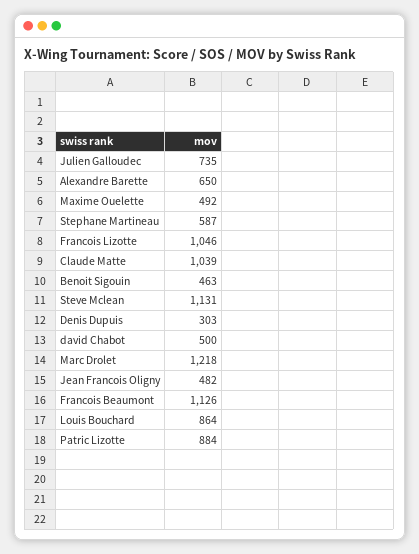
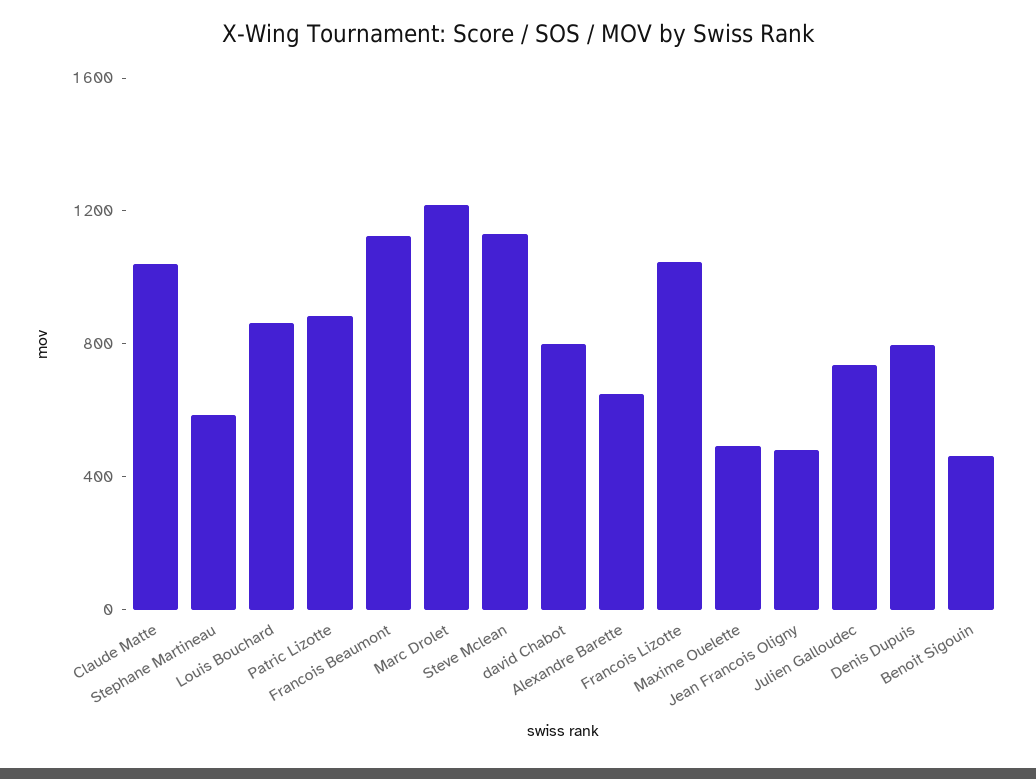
  {
    "Julien Galloudec": 735,
    "Alexandre Barette": 650,
    "Maxime Ouelette": 492,
    "Stephane Martineau": 587,
    "Francois Lizotte": 1046,
    "Claude Matte": 1039,
    "Benoit Sigouin": 463,
    "Steve Mclean": 1131,
-   "Denis Dupuis": 303,
+   "Denis Dupuis": 800,
-   "david Chabot": 500,
+   "david Chabot": 800,
    "Marc Drolet": 1218,
    "Jean Francois Oligny": 482,
    "Francois Beaumont": 1126,
    "Louis Bouchard": 864,
    "Patric Lizotte": 884
  }

